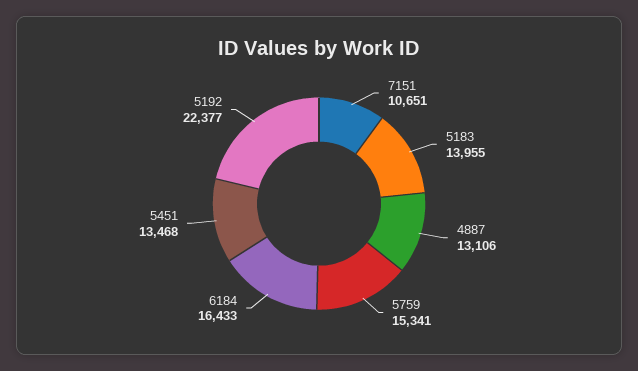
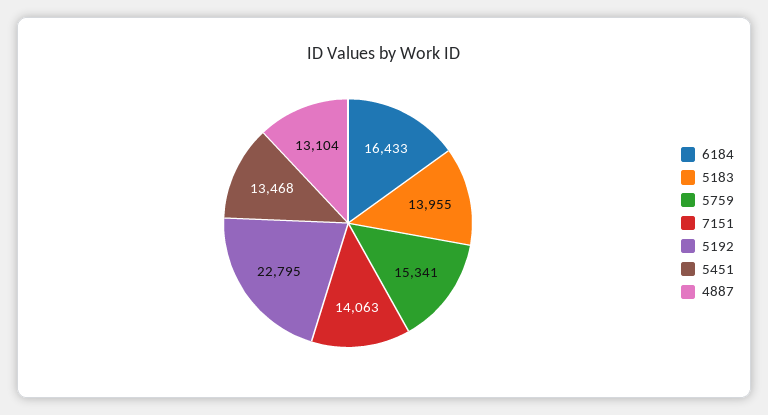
  {
-   "7151": 10651,
+   "7151": 14063,
    "5183": 13955,
-   "4887": 13106,
+   "4887": 13104,
    "5759": 15341,
    "6184": 16433,
    "5451": 13468,
-   "5192": 22377
+   "5192": 22795
  }

